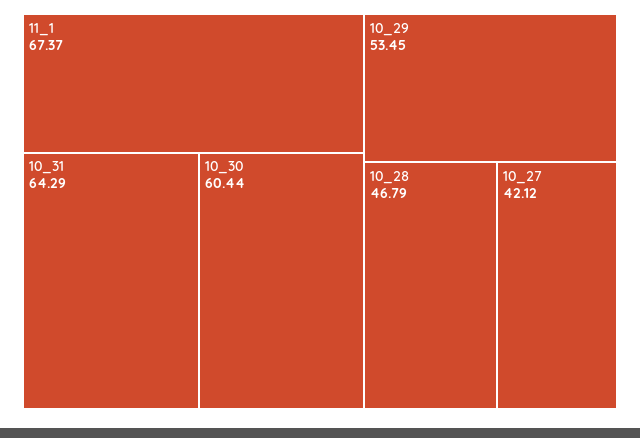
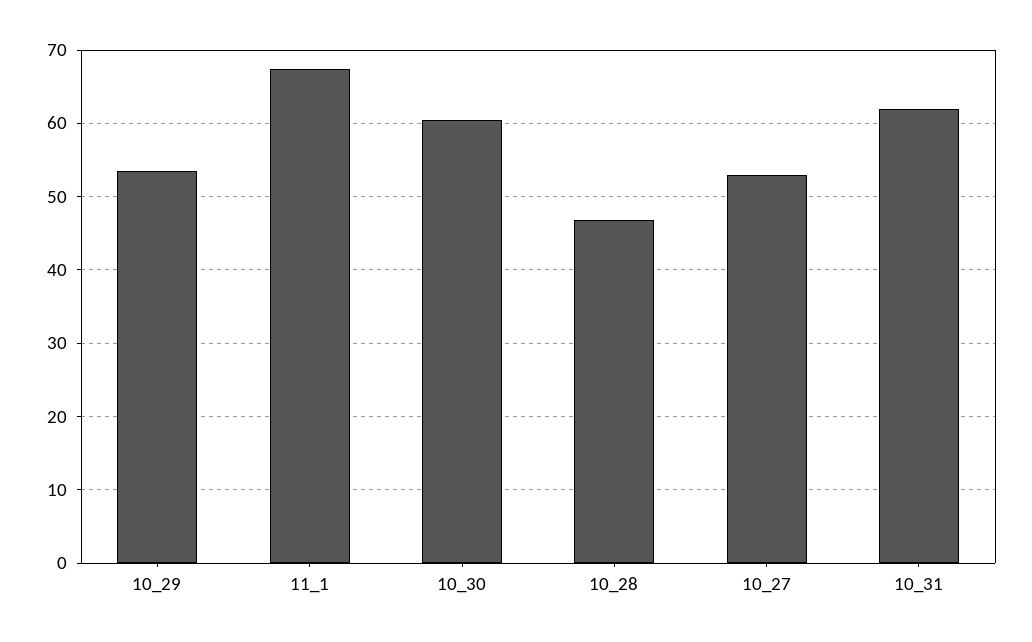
  {
    "11_1": 67.37,
-   "10_31": 64.29,
+   "10_31": 62,
    "10_30": 60.44,
    "10_29": 53.45,
    "10_28": 46.79,
-   "10_27": 42.12
+   "10_27": 53
  }

